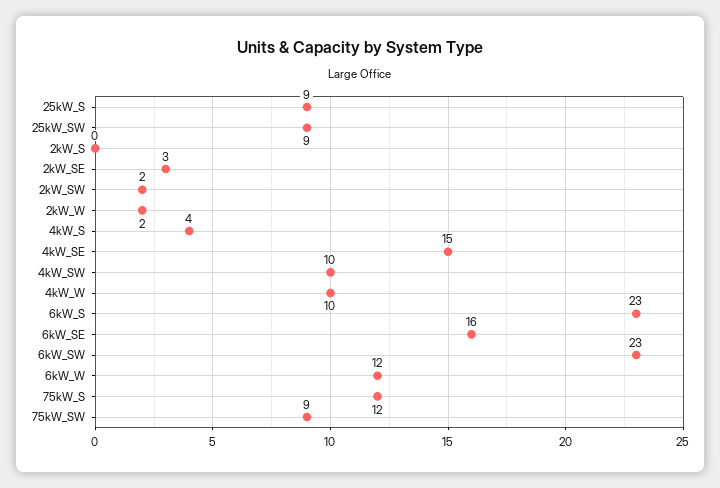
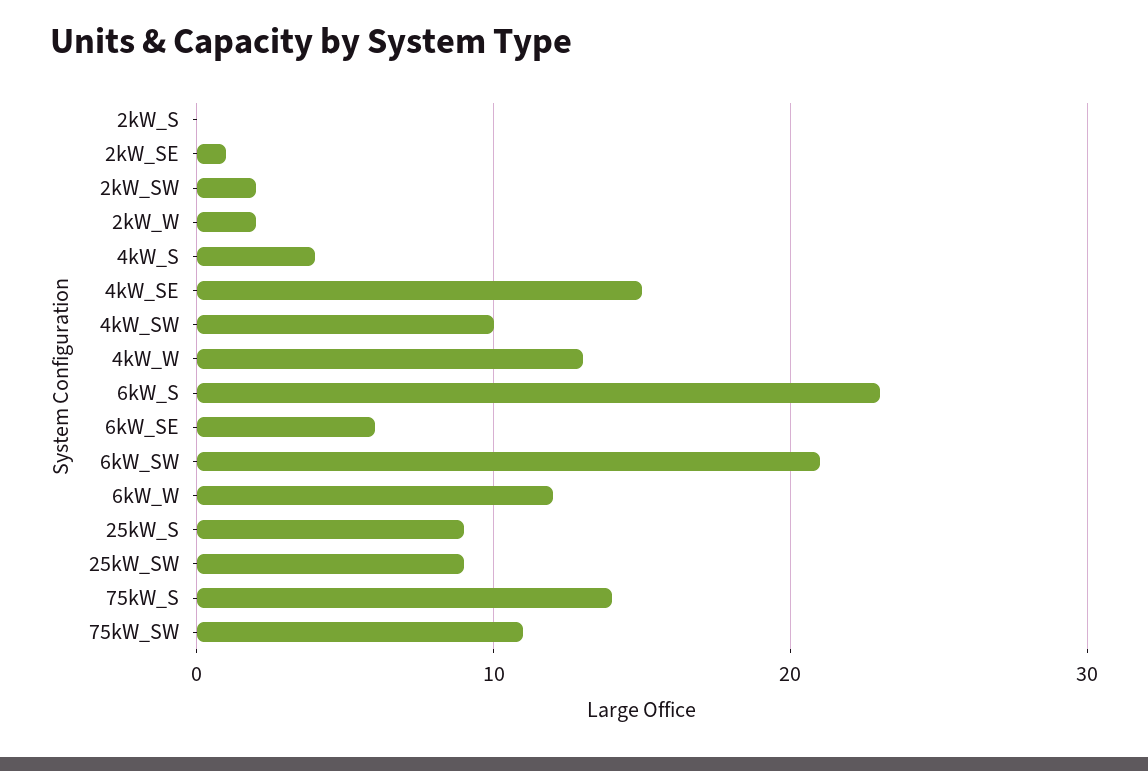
  {
    "25kW_S": 9,
    "25kW_SW": 9,
    "2kW_S": 0,
-   "2kW_SE": 3,
+   "2kW_SE": 1,
    "2kW_SW": 2,
    "2kW_W": 2,
    "4kW_S": 4,
    "4kW_SE": 15,
    "4kW_SW": 10,
-   "4kW_W": 10,
+   "4kW_W": 13,
    "6kW_S": 23,
-   "6kW_SE": 16,
+   "6kW_SE": 6,
-   "6kW_SW": 23,
+   "6kW_SW": 21,
    "6kW_W": 12,
-   "75kW_S": 12,
+   "75kW_S": 14,
-   "75kW_SW": 9
+   "75kW_SW": 11
  }

